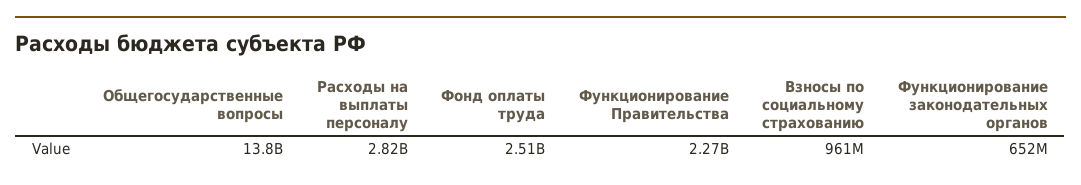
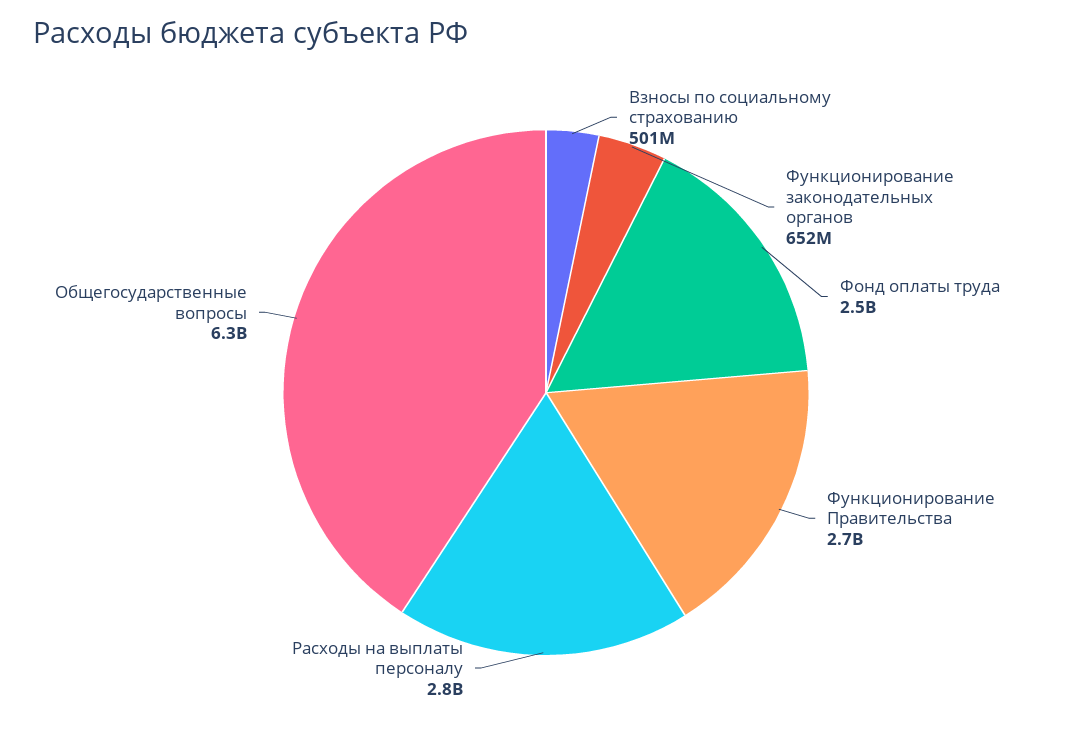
  {
-   "Общегосударственные вопросы": 13800000000,
+   "Общегосударственные вопросы": 6300000000,
    "Расходы на выплаты персоналу": 2820000000,
    "Фонд оплаты труда": 2510000000,
-   "Функционирование Правительства": 2270000000,
+   "Функционирование Правительства": 2700000000,
-   "Взносы по социальному страхованию": 961000000,
+   "Взносы по социальному страхованию": 501000000,
    "Функционирование законодательных органов": 652000000
  }

